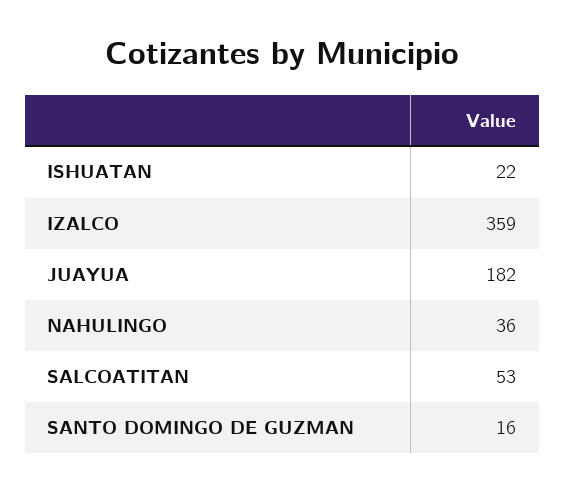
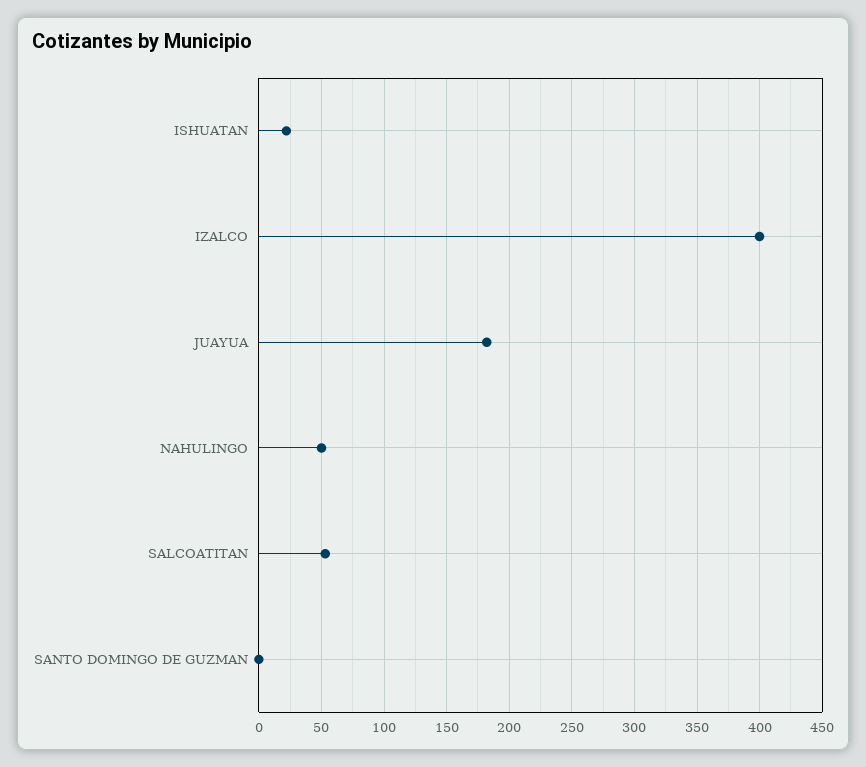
  {
    "ISHUATAN": 22,
-   "IZALCO": 359,
+   "IZALCO": 400,
    "JUAYUA": 182,
-   "NAHULINGO": 36,
+   "NAHULINGO": 50,
    "SALCOATITAN": 53,
-   "SANTO DOMINGO DE GUZMAN": 16
+   "SANTO DOMINGO DE GUZMAN": 0
  }

